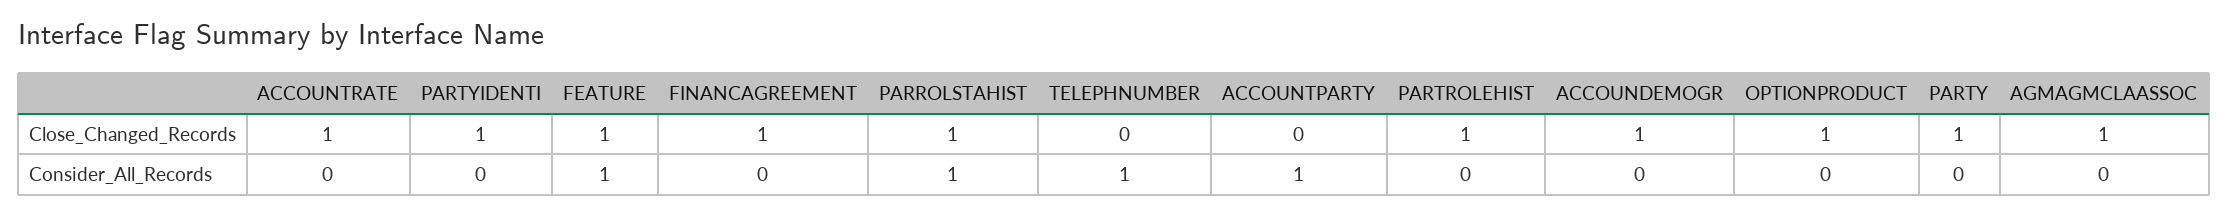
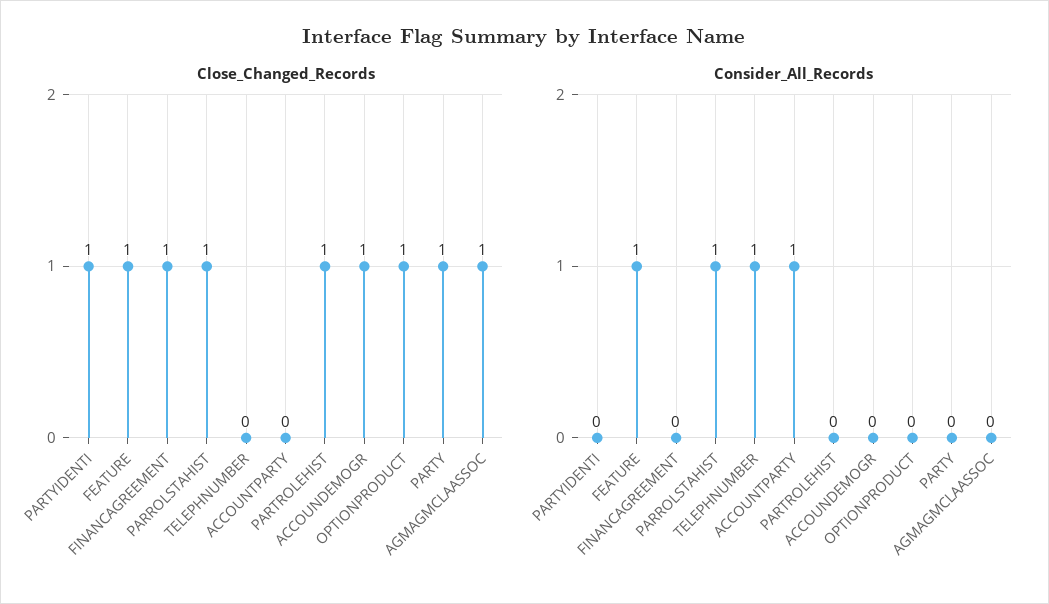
  {
    "Close_Changed_Records": {
-     "ACCOUNTRATE": 1,
      "PARTYIDENTI": 1,
      "FEATURE": 1,
      "FINANCAGREEMENT": 1,
      "PARROLSTAHIST": 1,
      "TELEPHNUMBER": 0,
      "ACCOUNTPARTY": 0,
      "PARTROLEHIST": 1,
      "ACCOUNDEMOGR": 1,
      "OPTIONPRODUCT": 1,
      "PARTY": 1,
      "AGMAGMCLAASSOC": 1
    },
    "Consider_All_Records": {
-     "ACCOUNTRATE": 0,
      "PARTYIDENTI": 0,
      "FEATURE": 1,
      "FINANCAGREEMENT": 0,
      "PARROLSTAHIST": 1,
      "TELEPHNUMBER": 1,
      "ACCOUNTPARTY": 1,
      "PARTROLEHIST": 0,
      "ACCOUNDEMOGR": 0,
      "OPTIONPRODUCT": 0,
      "PARTY": 0,
      "AGMAGMCLAASSOC": 0
    }
  }

